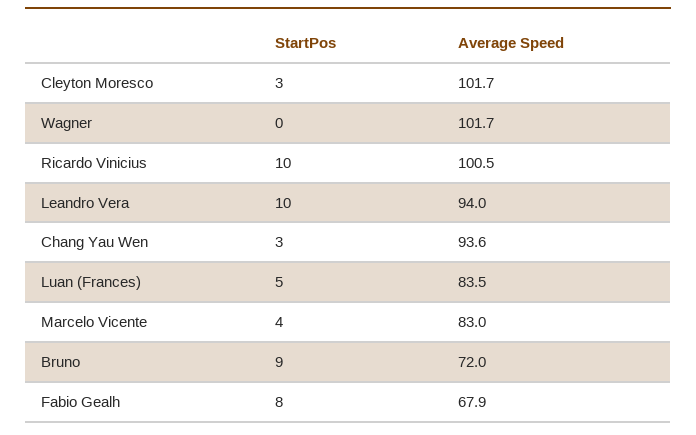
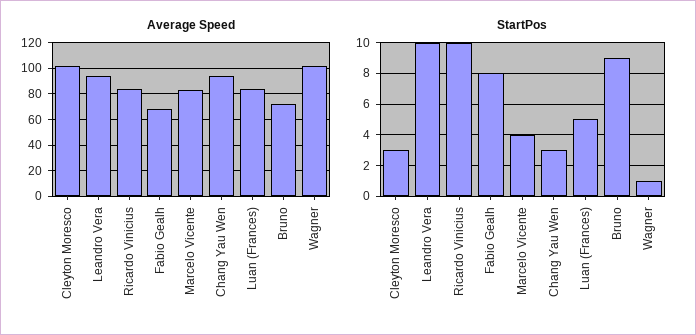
  {
    "StartPos": {
      "Cleyton Moresco": 3,
-     "Wagner": 0,
+     "Wagner": 1,
      "Ricardo Vinicius": 10,
      "Leandro Vera": 10,
      "Chang Yau Wen": 3,
      "Luan (Frances)": 5,
      "Marcelo Vicente": 4,
      "Bruno": 9,
      "Fabio Gealh": 8
    },
    "Average Speed": {
      "Cleyton Moresco": 101.7,
      "Wagner": 101.7,
-     "Ricardo Vinicius": 100.5,
+     "Ricardo Vinicius": 85,
      "Leandro Vera": 94,
      "Chang Yau Wen": 93.6,
      "Luan (Frances)": 83.5,
      "Marcelo Vicente": 83,
      "Bruno": 72,
      "Fabio Gealh": 67.9
    }
  }

